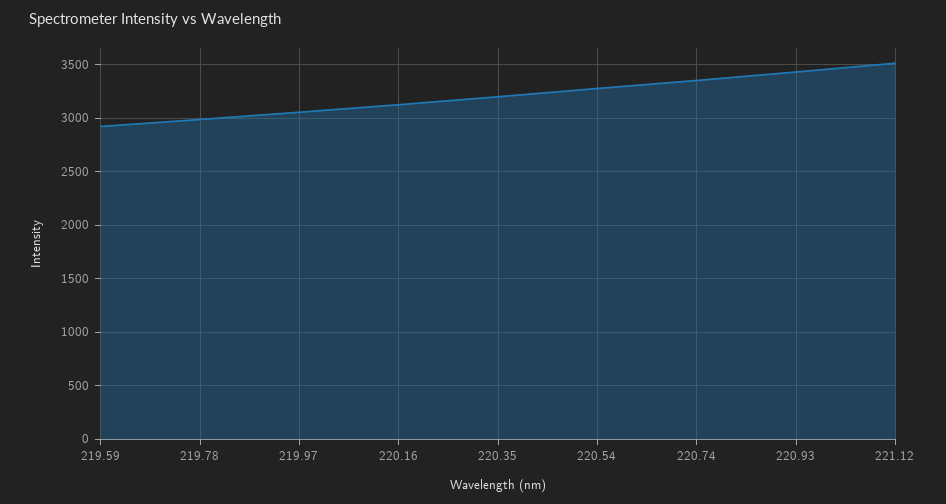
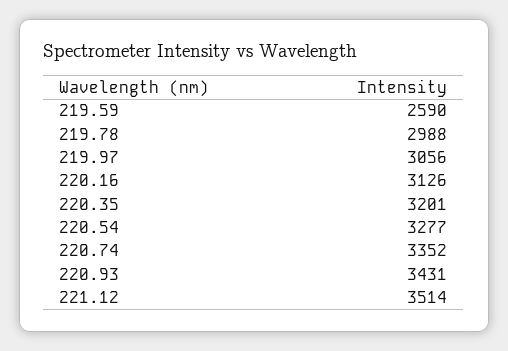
  {
-   "219.59": 2900,
+   "219.59": 2590,
    "219.78": 2988,
    "219.97": 3056,
    "220.16": 3126,
    "220.35": 3201,
    "220.54": 3277,
    "220.74": 3352,
    "220.93": 3431,
    "221.12": 3514
  }

